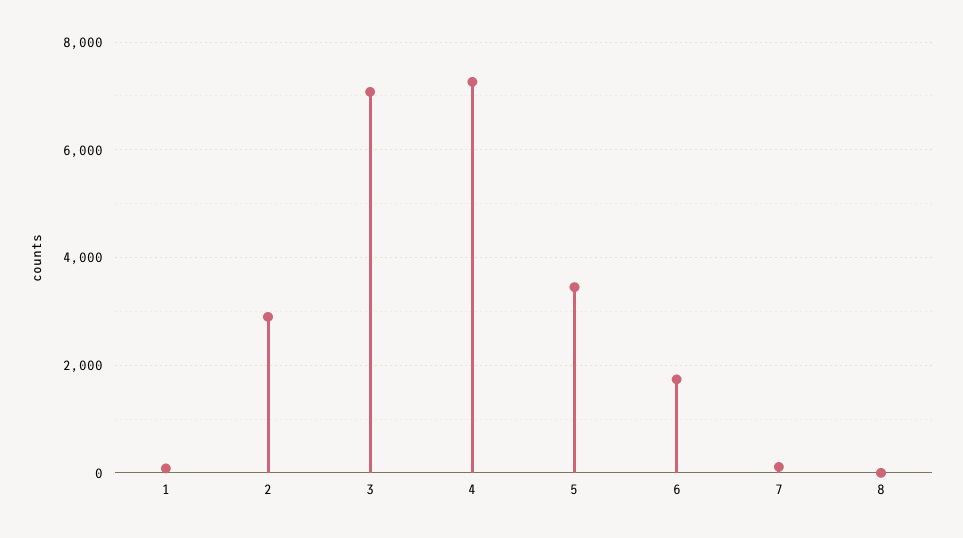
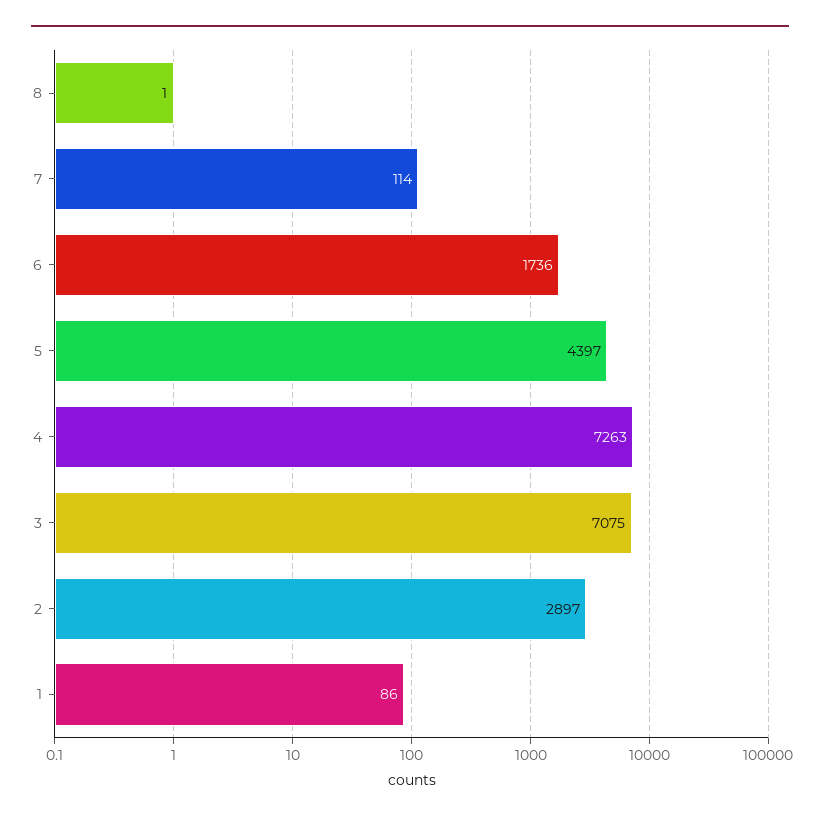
  {
    "1": 86,
    "2": 2897,
    "3": 7075,
    "4": 7263,
-   "5": 3400,
+   "5": 4397,
    "6": 1736,
    "7": 114,
    "8": 1
  }

